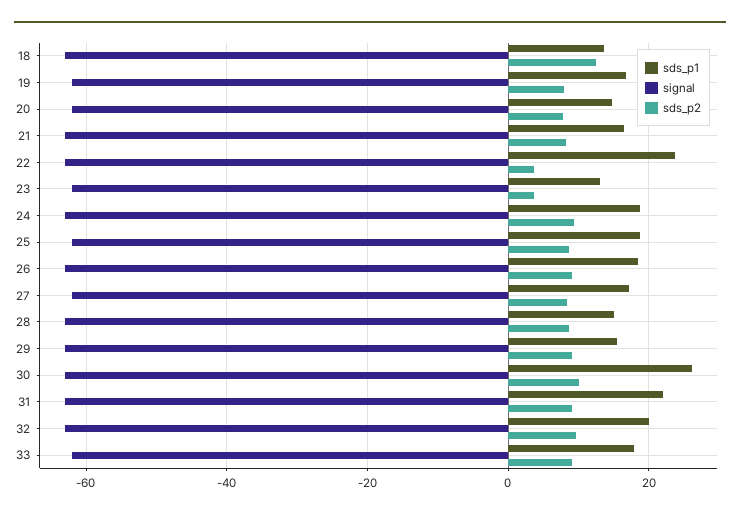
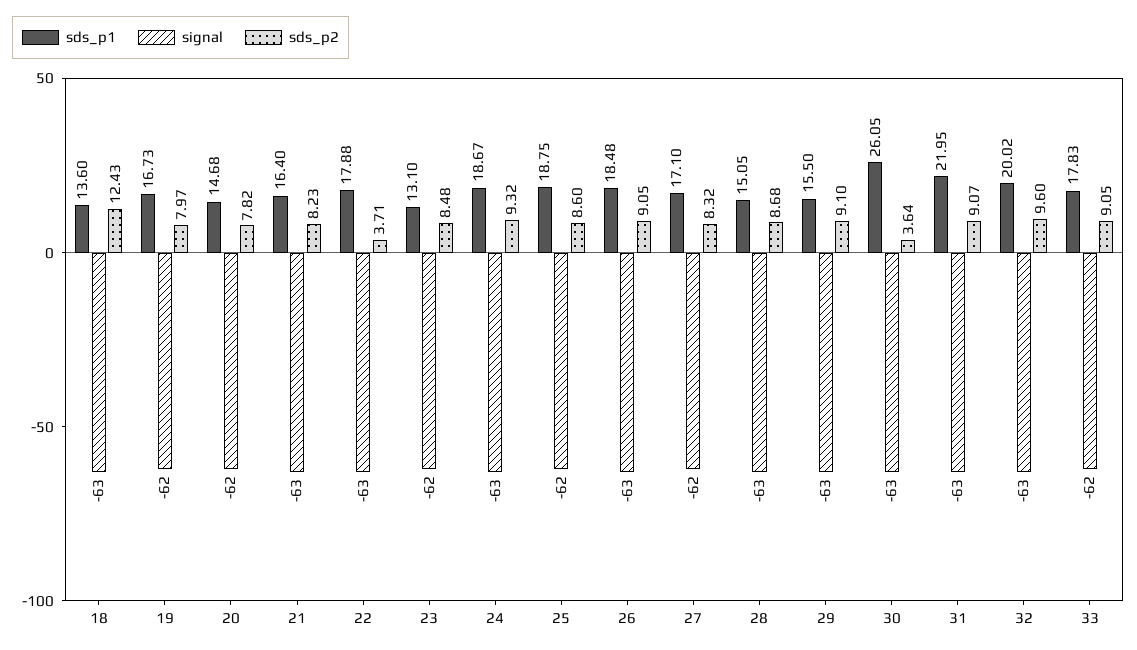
  {
    "sds_p1": {
      "18": 13.6,
      "19": 16.73,
      "20": 14.68,
      "21": 16.4,
-     "22": 24,
+     "22": 17.88,
      "23": 13.1,
      "24": 18.67,
      "25": 18.75,
      "26": 18.48,
      "27": 17.1,
      "28": 15.05,
      "29": 15.5,
      "30": 26.05,
      "31": 21.95,
      "32": 20.02,
      "33": 17.83
    },
    "signal": {
      "18": -63,
      "19": -62,
      "20": -62,
      "21": -63,
      "22": -63,
      "23": -62,
      "24": -63,
      "25": -62,
      "26": -63,
      "27": -62,
      "28": -63,
      "29": -63,
      "30": -63,
      "31": -63,
      "32": -63,
      "33": -62
    },
    "sds_p2": {
      "18": 12.43,
      "19": 7.97,
      "20": 7.82,
      "21": 8.23,
      "22": 3.71,
-     "23": 4,
+     "23": 8.48,
      "24": 9.32,
      "25": 8.6,
      "26": 9.05,
      "27": 8.32,
      "28": 8.68,
      "29": 9.1,
-     "30": 10,
+     "30": 3.64,
      "31": 9.07,
      "32": 9.6,
      "33": 9.05
    }
  }

